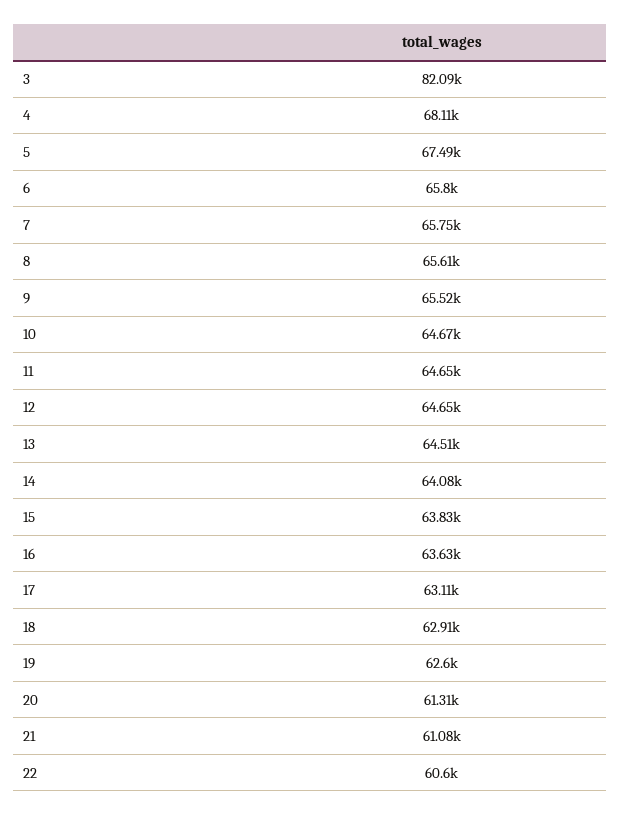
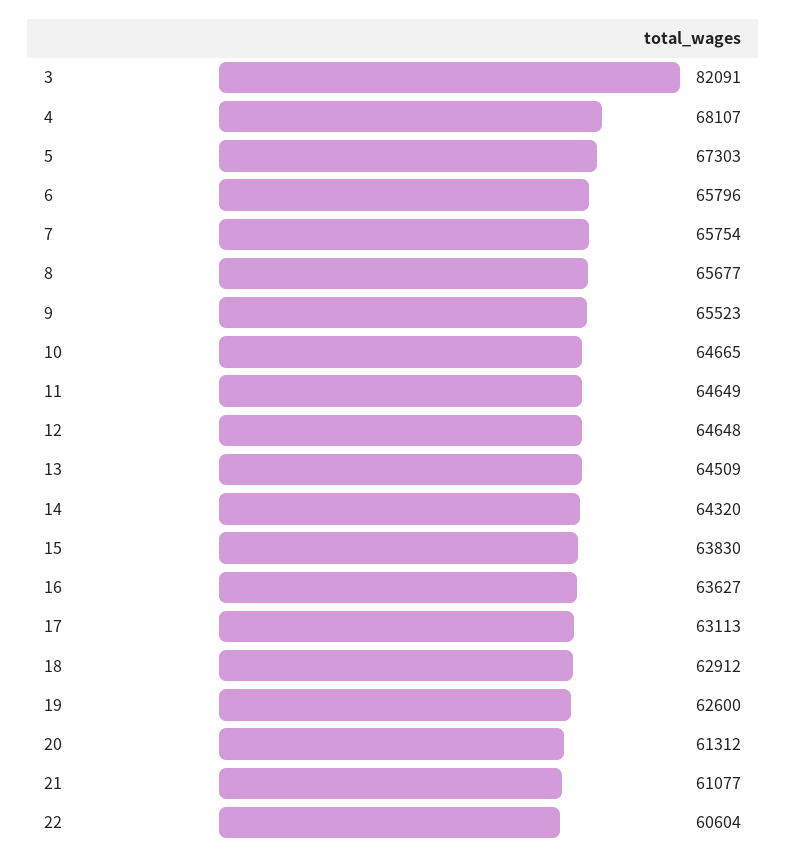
  {
    "3": 82091,
    "4": 68107,
-   "5": 67490,
+   "5": 67303,
    "6": 65796,
    "7": 65754,
-   "8": 65610,
+   "8": 65677,
    "9": 65523,
    "10": 64665,
    "11": 64649,
    "12": 64648,
    "13": 64509,
-   "14": 64080,
+   "14": 64320,
    "15": 63830,
    "16": 63627,
    "17": 63113,
    "18": 62912,
    "19": 62600,
    "20": 61312,
    "21": 61077,
    "22": 60604
  }

